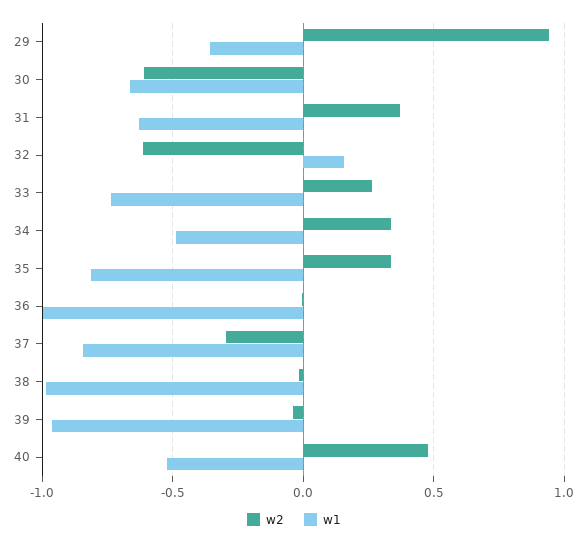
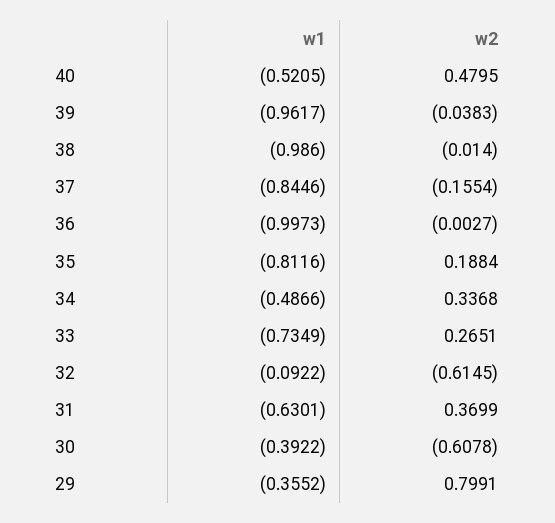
  {
    "w2": {
-     "29": 0.95,
+     "29": 0.7991,
      "30": -0.6078,
      "31": 0.3699,
      "32": -0.6145,
      "33": 0.2651,
      "34": 0.3368,
-     "35": 0.35,
+     "35": 0.1884,
      "36": -0.0027,
-     "37": -0.3,
+     "37": -0.1554,
      "38": -0.014,
      "39": -0.0383,
      "40": 0.4795
    },
    "w1": {
      "29": -0.3552,
-     "30": -0.65,
+     "30": -0.3922,
      "31": -0.6301,
-     "32": 0.15,
+     "32": -0.0922,
      "33": -0.7349,
      "34": -0.4866,
      "35": -0.8116,
      "36": -0.9973,
      "37": -0.8446,
      "38": -0.986,
      "39": -0.9617,
      "40": -0.5205
    }
  }

